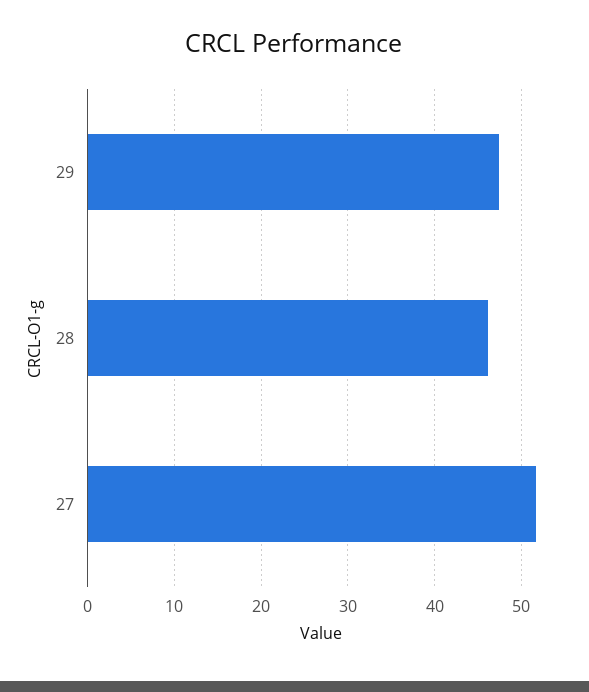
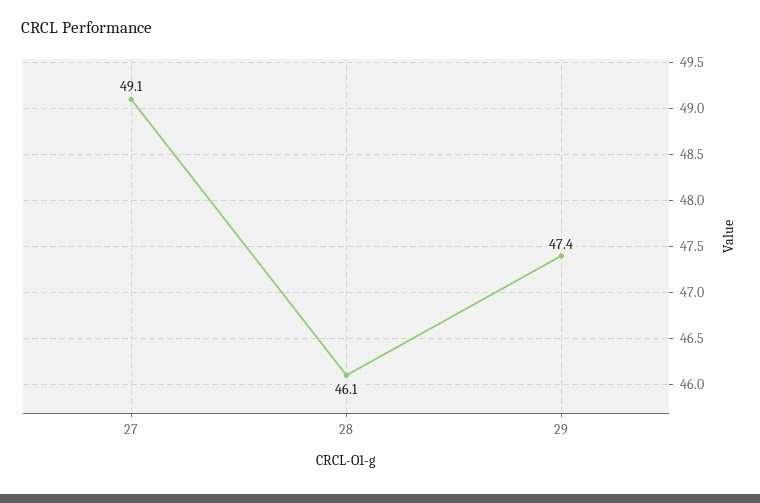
  {
    "29": 47.4,
    "28": 46.1,
-   "27": 52
+   "27": 49.1
  }

